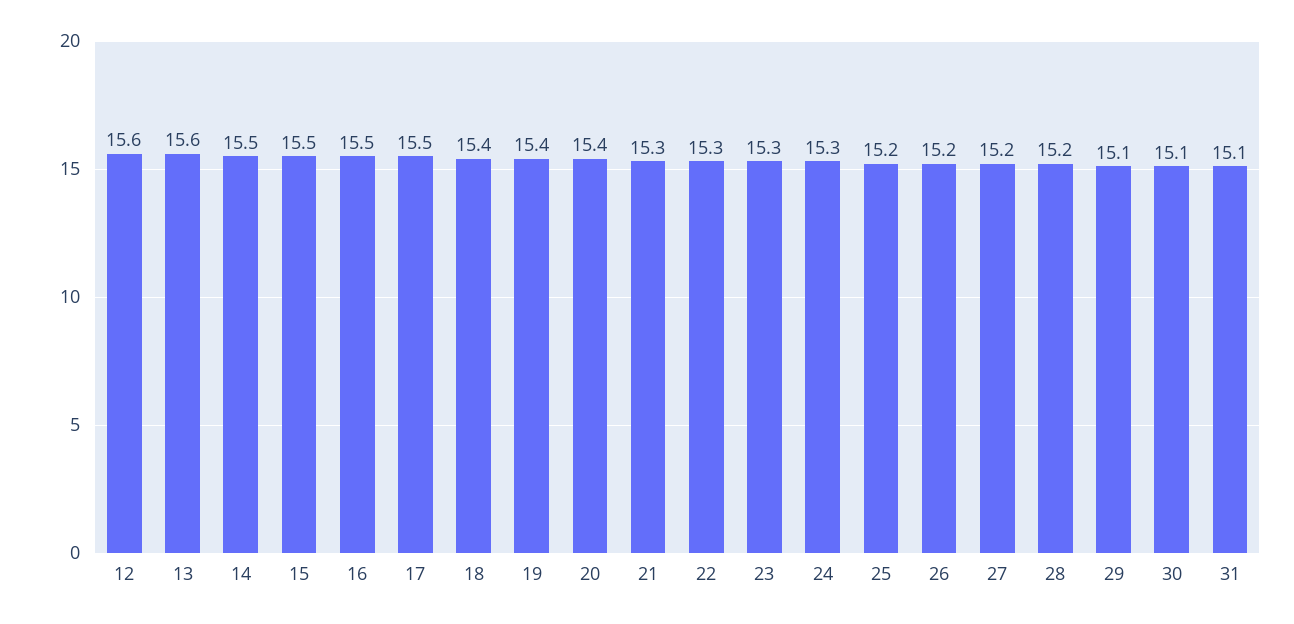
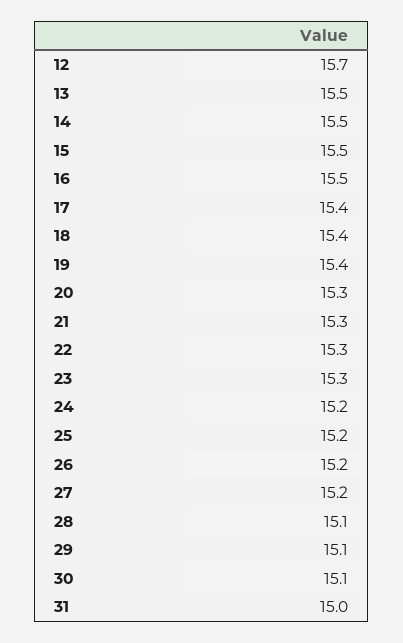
  {
-   "12": 15.6,
+   "12": 15.7,
-   "13": 15.6,
+   "13": 15.5,
    "14": 15.5,
    "15": 15.5,
    "16": 15.5,
-   "17": 15.5,
+   "17": 15.4,
    "18": 15.4,
    "19": 15.4,
-   "20": 15.4,
+   "20": 15.3,
    "21": 15.3,
    "22": 15.3,
    "23": 15.3,
-   "24": 15.3,
+   "24": 15.2,
    "25": 15.2,
    "26": 15.2,
    "27": 15.2,
-   "28": 15.2,
+   "28": 15.1,
    "29": 15.1,
    "30": 15.1,
-   "31": 15.1
+   "31": 15
  }

